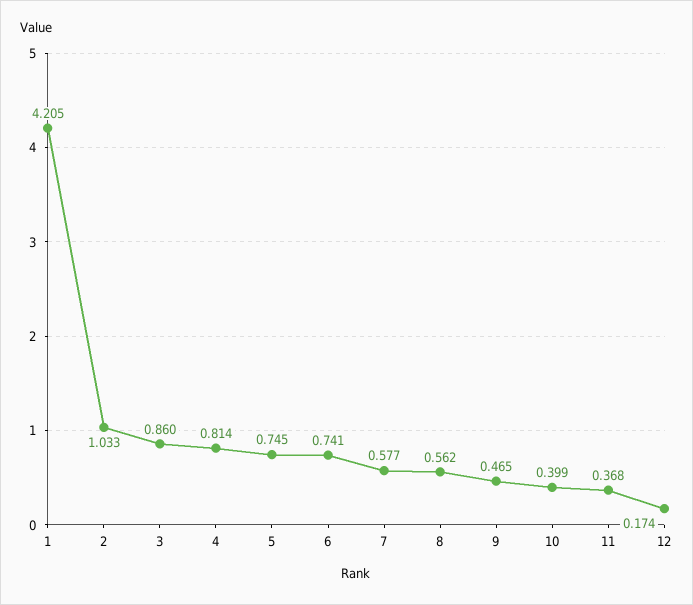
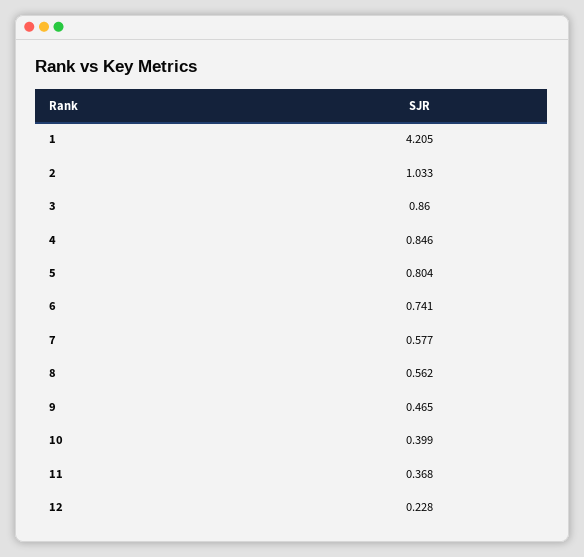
  {
    "1": 4.205,
    "2": 1.033,
    "3": 0.86,
-   "4": 0.814,
+   "4": 0.846,
-   "5": 0.745,
+   "5": 0.804,
    "6": 0.741,
    "7": 0.577,
    "8": 0.562,
    "9": 0.465,
    "10": 0.399,
    "11": 0.368,
-   "12": 0.174
+   "12": 0.228
  }

